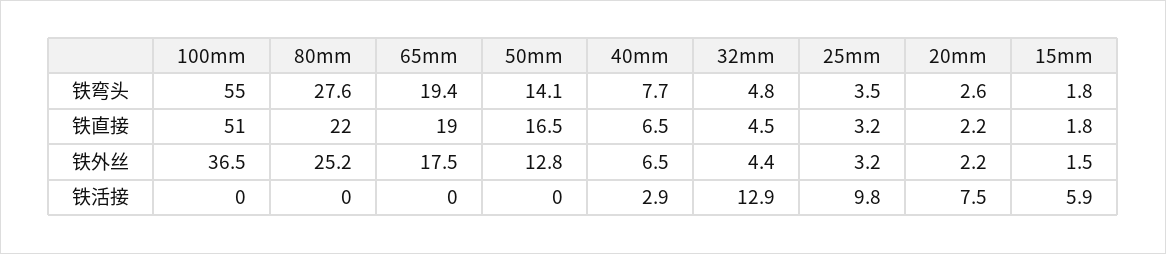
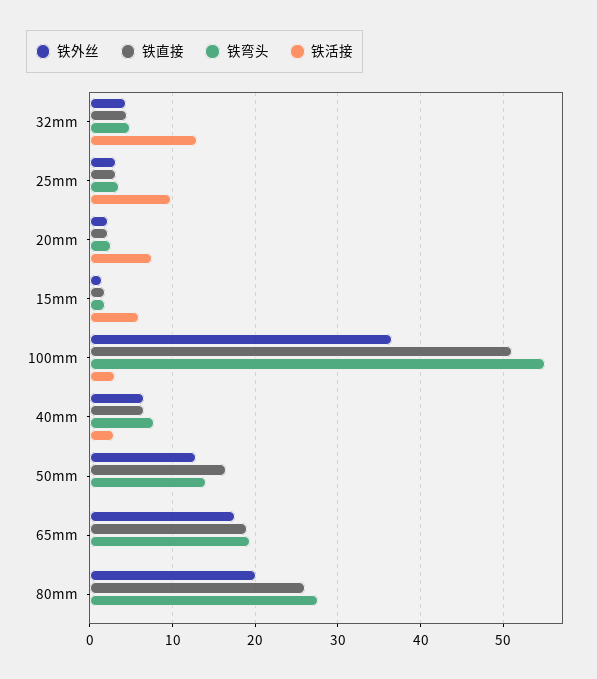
  {
    "铁弯头": {
      "100mm": 55,
      "80mm": 27.6,
      "65mm": 19.4,
      "50mm": 14.1,
      "40mm": 7.7,
      "32mm": 4.8,
      "25mm": 3.5,
      "20mm": 2.6,
      "15mm": 1.8
    },
    "铁直接": {
      "100mm": 51,
-     "80mm": 22,
+     "80mm": 26,
      "65mm": 19,
      "50mm": 16.5,
      "40mm": 6.5,
      "32mm": 4.5,
      "25mm": 3.2,
      "20mm": 2.2,
      "15mm": 1.8
    },
    "铁外丝": {
      "100mm": 36.5,
-     "80mm": 25.2,
+     "80mm": 20,
      "65mm": 17.5,
      "50mm": 12.8,
      "40mm": 6.5,
      "32mm": 4.4,
      "25mm": 3.2,
      "20mm": 2.2,
      "15mm": 1.5
    },
    "铁活接": {
-     "100mm": 0,
+     "100mm": 3,
      "80mm": 0,
      "65mm": 0,
      "50mm": 0,
      "40mm": 2.9,
      "32mm": 12.9,
      "25mm": 9.8,
      "20mm": 7.5,
      "15mm": 5.9
    }
  }

